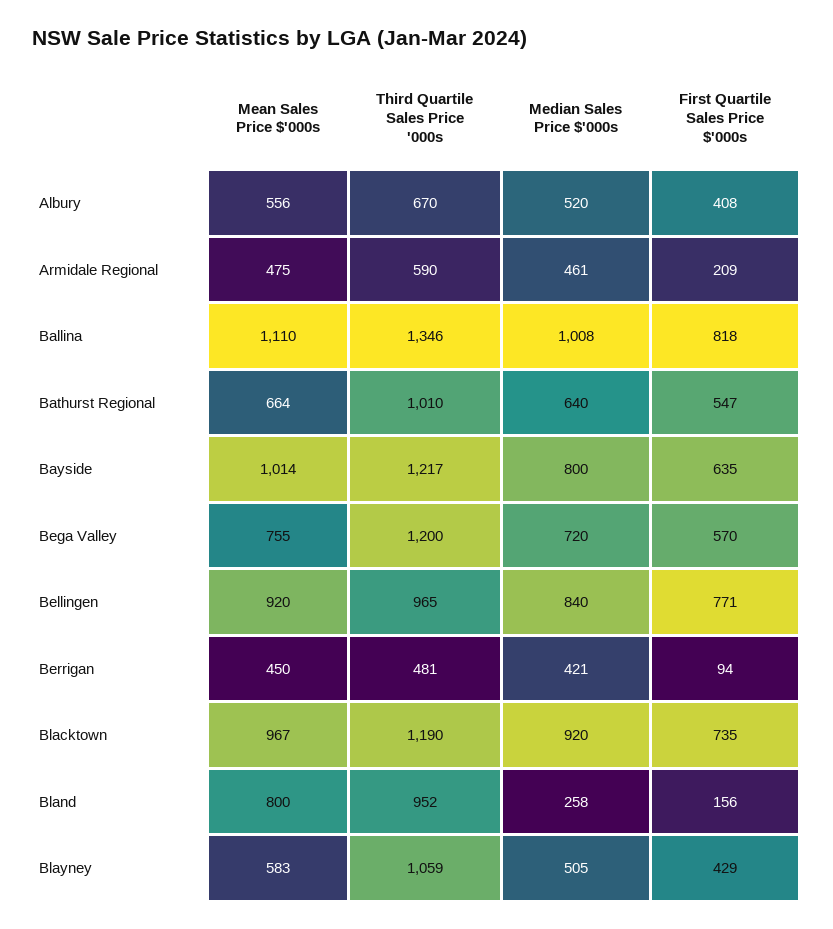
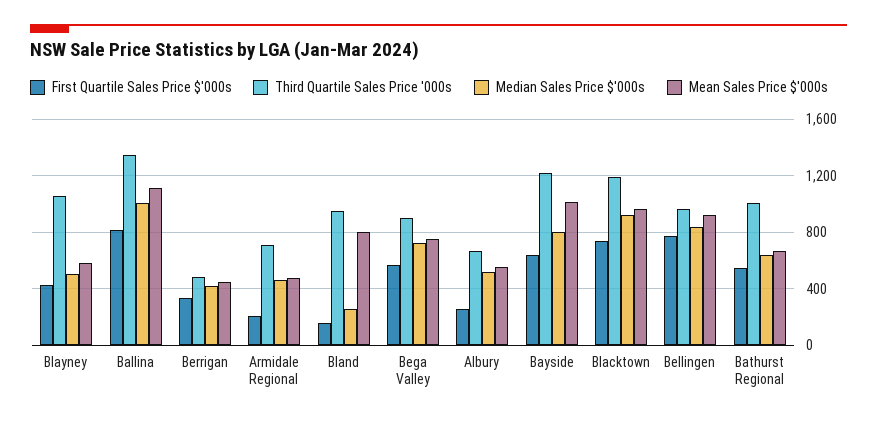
  {
    "Mean Sales Price $'000s": {
      "Albury": 556,
      "Armidale Regional": 475,
      "Ballina": 1110,
      "Bathurst Regional": 664,
      "Bayside": 1014,
      "Bega Valley": 755,
      "Bellingen": 920,
      "Berrigan": 450,
      "Blacktown": 967,
      "Bland": 800,
      "Blayney": 583
    },
    "Third Quartile Sales Price '000s": {
      "Albury": 670,
-     "Armidale Regional": 590,
+     "Armidale Regional": 700,
      "Ballina": 1346,
      "Bathurst Regional": 1010,
      "Bayside": 1217,
-     "Bega Valley": 1200,
+     "Bega Valley": 900,
      "Bellingen": 965,
      "Berrigan": 481,
      "Blacktown": 1190,
      "Bland": 952,
      "Blayney": 1059
    },
    "Median Sales Price $'000s": {
      "Albury": 520,
      "Armidale Regional": 461,
      "Ballina": 1008,
      "Bathurst Regional": 640,
      "Bayside": 800,
      "Bega Valley": 720,
      "Bellingen": 840,
      "Berrigan": 421,
      "Blacktown": 920,
      "Bland": 258,
      "Blayney": 505
    },
    "First Quartile Sales Price $'000s": {
-     "Albury": 408,
+     "Albury": 250,
      "Armidale Regional": 209,
      "Ballina": 818,
      "Bathurst Regional": 547,
      "Bayside": 635,
      "Bega Valley": 570,
      "Bellingen": 771,
-     "Berrigan": 94,
+     "Berrigan": 350,
      "Blacktown": 735,
      "Bland": 156,
      "Blayney": 429
    }
  }

